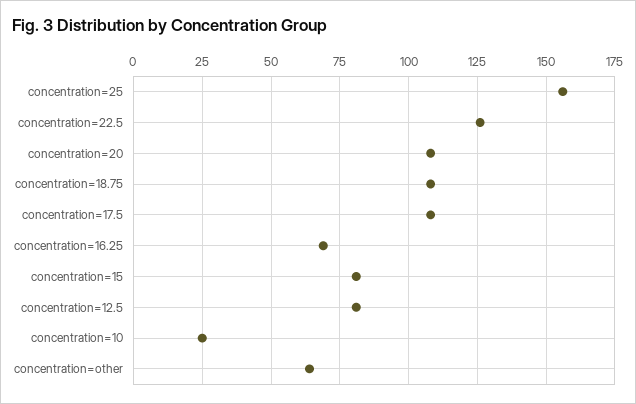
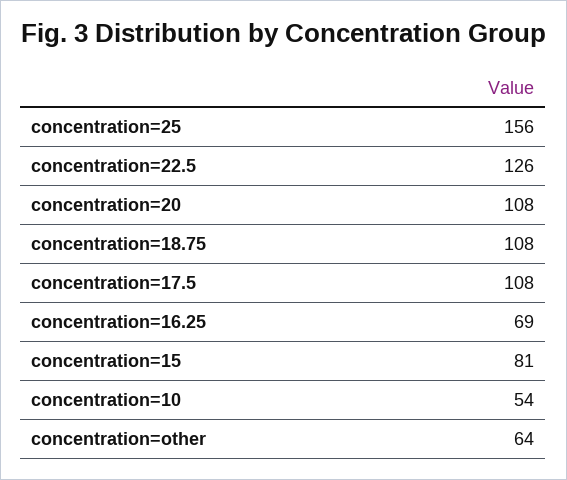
  {
    "concentration=25": 156,
    "concentration=22.5": 126,
    "concentration=20": 108,
    "concentration=18.75": 108,
    "concentration=17.5": 108,
    "concentration=16.25": 69,
    "concentration=15": 81,
-   "concentration=12.5": 80,
-   "concentration=10": 25,
+   "concentration=10": 54,
    "concentration=other": 64
  }

